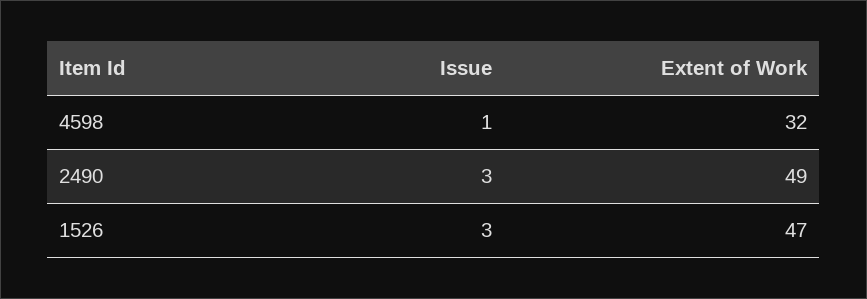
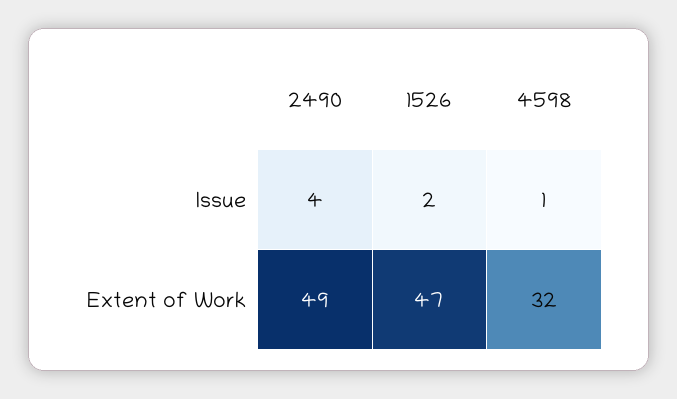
  {
    "Issue": {
      "4598": 1,
-     "2490": 3,
+     "2490": 4,
-     "1526": 3
+     "1526": 2
    },
    "Extent of Work": {
      "4598": 32,
      "2490": 49,
      "1526": 47
    }
  }

